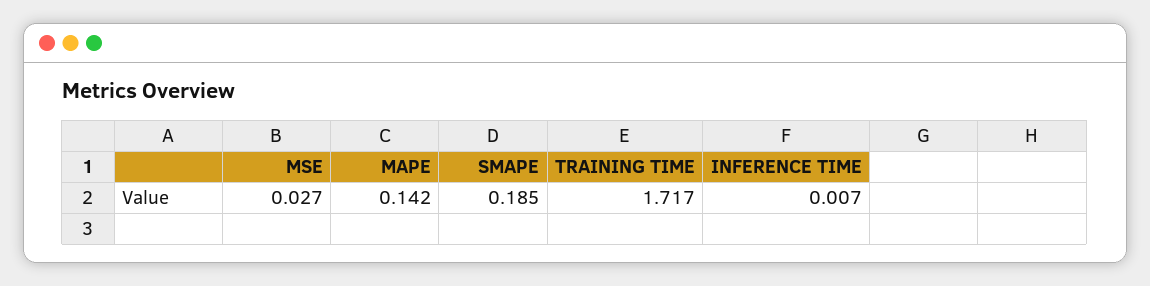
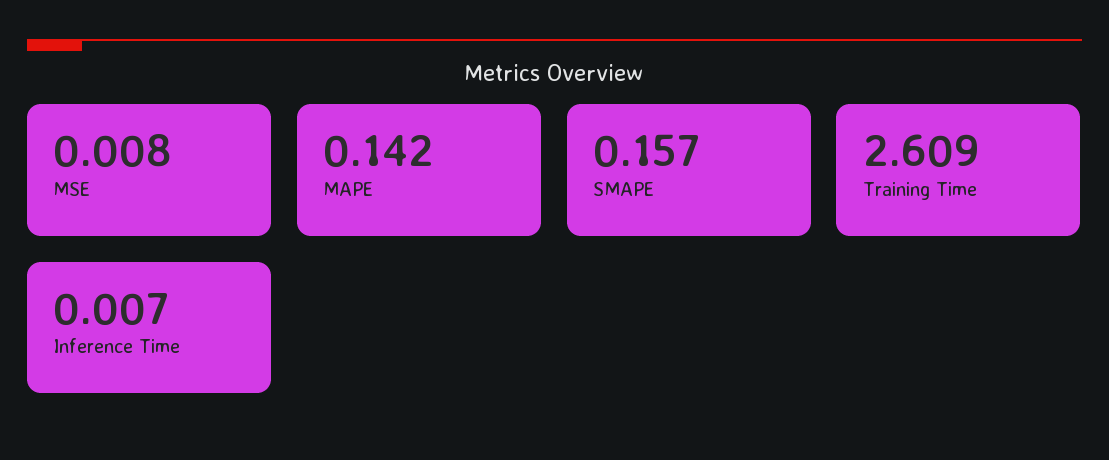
  {
-   "MSE": 0.027,
+   "MSE": 0.008,
    "MAPE": 0.142,
-   "SMAPE": 0.185,
+   "SMAPE": 0.157,
-   "TRAINING TIME": 1.717,
+   "TRAINING TIME": 2.609,
    "INFERENCE TIME": 0.007
  }

